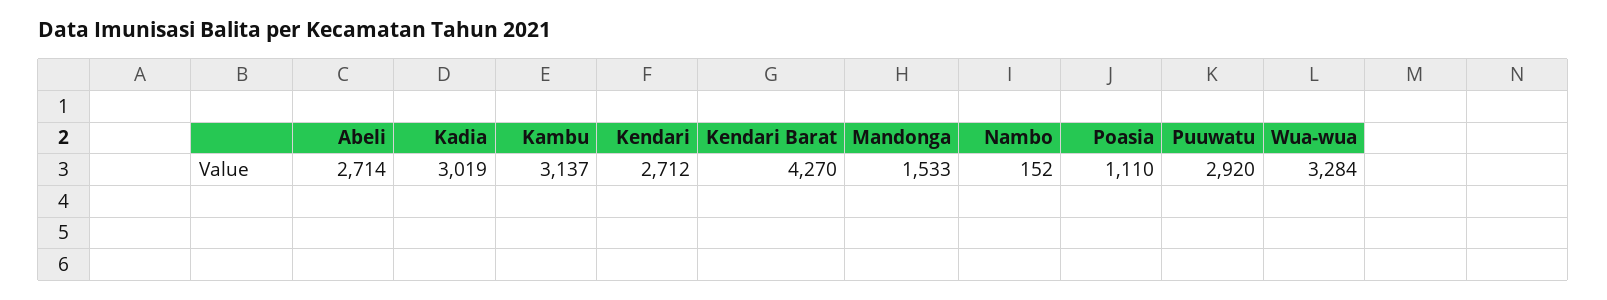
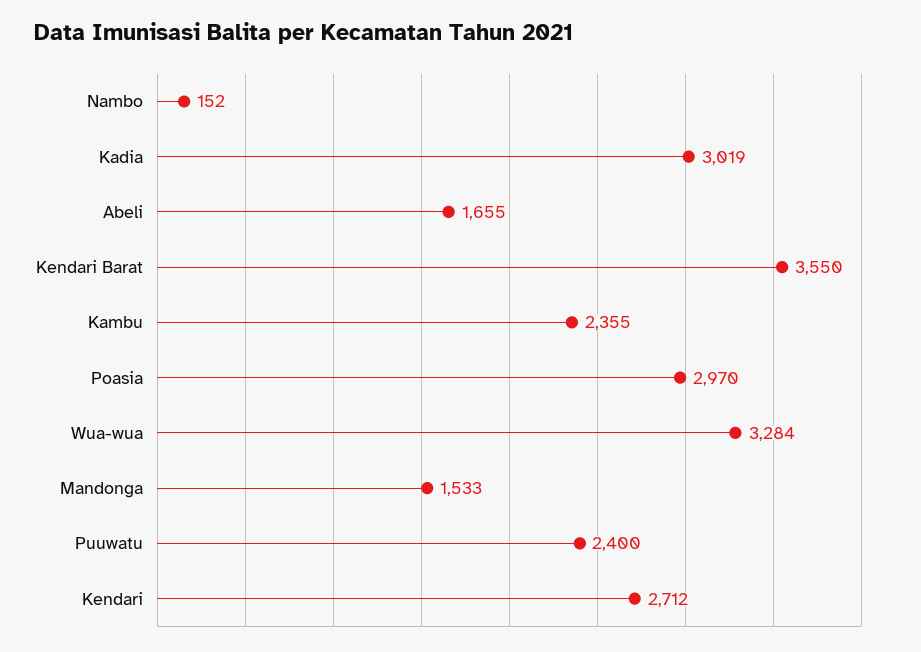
  {
-   "Abeli": 2714,
+   "Abeli": 1655,
    "Kadia": 3019,
-   "Kambu": 3137,
+   "Kambu": 2355,
    "Kendari": 2712,
-   "Kendari Barat": 4270,
+   "Kendari Barat": 3550,
    "Mandonga": 1533,
    "Nambo": 152,
-   "Poasia": 1110,
+   "Poasia": 2970,
-   "Puuwatu": 2920,
+   "Puuwatu": 2400,
    "Wua-wua": 3284
  }

